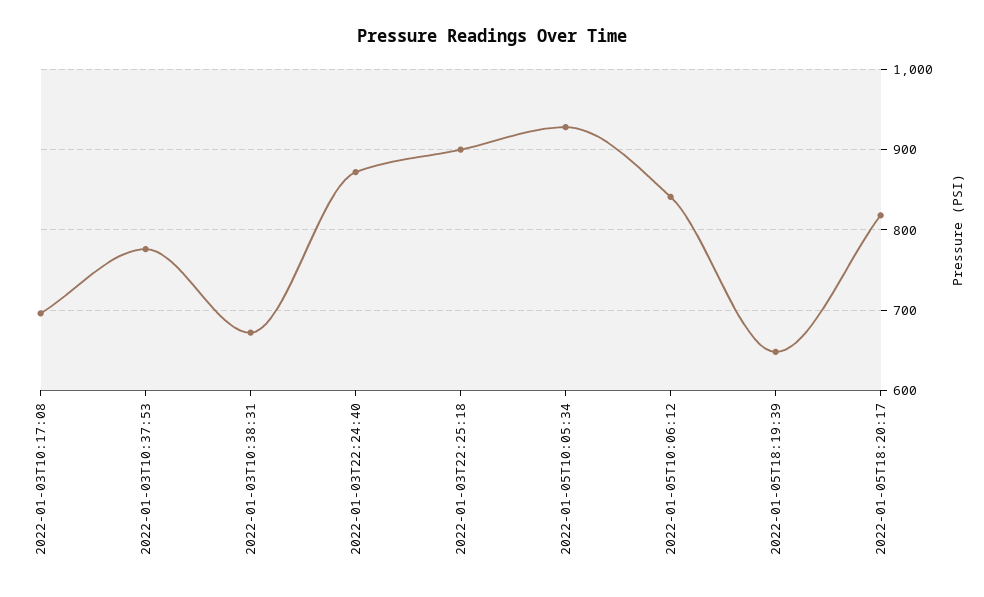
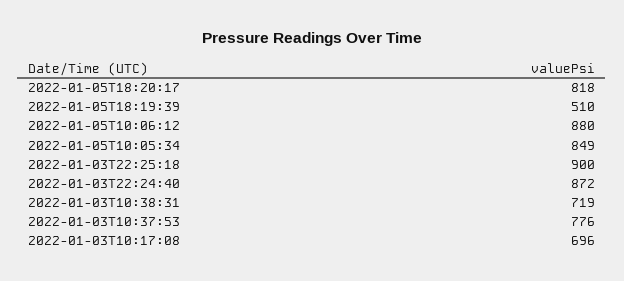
  {
    "2022-01-03T10:17:08": 696,
    "2022-01-03T10:37:53": 776,
-   "2022-01-03T10:38:31": 670,
+   "2022-01-03T10:38:31": 719,
    "2022-01-03T22:24:40": 872,
    "2022-01-03T22:25:18": 900,
-   "2022-01-05T10:05:34": 930,
+   "2022-01-05T10:05:34": 849,
-   "2022-01-05T10:06:12": 840,
+   "2022-01-05T10:06:12": 880,
-   "2022-01-05T18:19:39": 650,
+   "2022-01-05T18:19:39": 510,
    "2022-01-05T18:20:17": 818
  }

